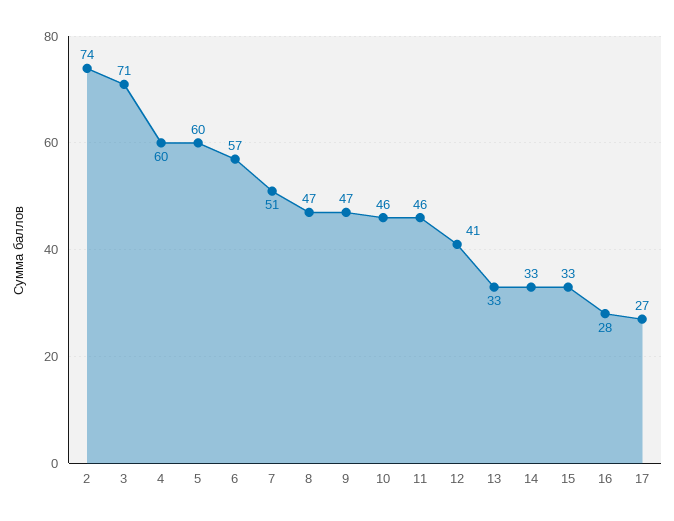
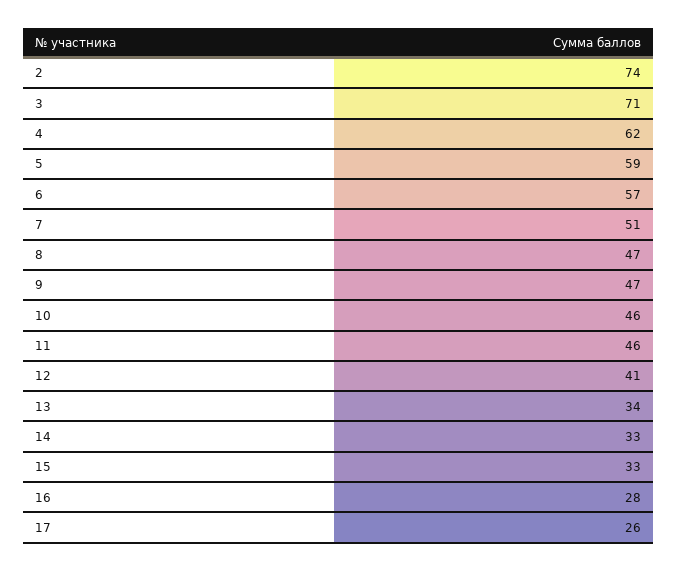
  {
    "2": 74,
    "3": 71,
-   "4": 60,
+   "4": 62,
-   "5": 60,
+   "5": 59,
    "6": 57,
    "7": 51,
    "8": 47,
    "9": 47,
    "10": 46,
    "11": 46,
    "12": 41,
-   "13": 33,
+   "13": 34,
    "14": 33,
    "15": 33,
    "16": 28,
-   "17": 27
+   "17": 26
  }

